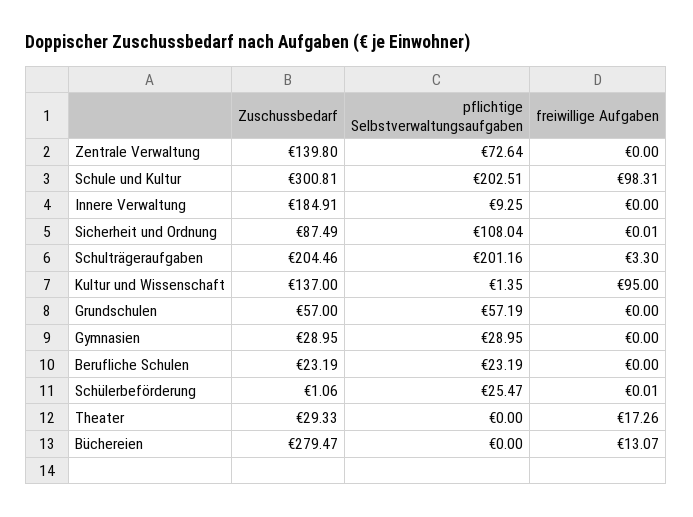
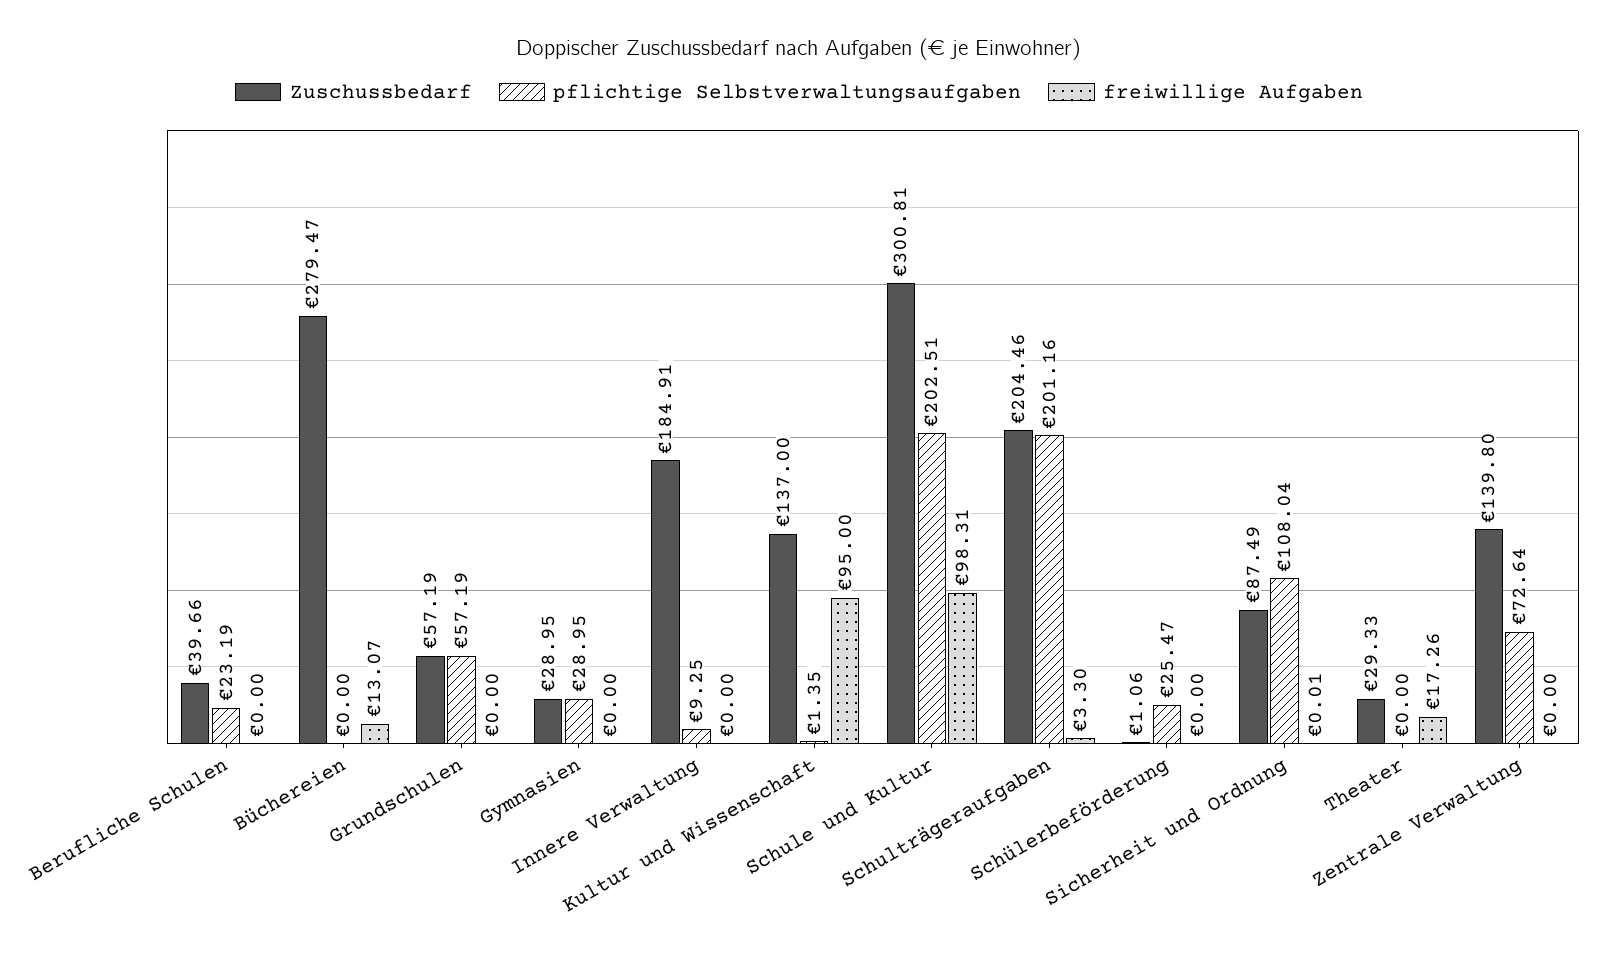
  {
    "Zuschussbedarf": {
      "Zentrale Verwaltung": 139.8,
      "Schule und Kultur": 300.81,
      "Innere Verwaltung": 184.91,
      "Sicherheit und Ordnung": 87.49,
      "Schulträgeraufgaben": 204.46,
      "Kultur und Wissenschaft": 137,
-     "Grundschulen": 57,
+     "Grundschulen": 57.19,
      "Gymnasien": 28.95,
-     "Berufliche Schulen": 23.19,
+     "Berufliche Schulen": 39.66,
      "Schülerbeförderung": 1.06,
      "Theater": 29.33,
      "Büchereien": 279.47
    },
    "pflichtige Selbstverwaltungsaufgaben": {
      "Zentrale Verwaltung": 72.64,
      "Schule und Kultur": 202.51,
      "Innere Verwaltung": 9.25,
      "Sicherheit und Ordnung": 108.04,
      "Schulträgeraufgaben": 201.16,
      "Kultur und Wissenschaft": 1.35,
      "Grundschulen": 57.19,
      "Gymnasien": 28.95,
      "Berufliche Schulen": 23.19,
      "Schülerbeförderung": 25.47,
      "Theater": 0,
      "Büchereien": 0
    },
    "freiwillige Aufgaben": {
      "Zentrale Verwaltung": 0,
      "Schule und Kultur": 98.31,
      "Innere Verwaltung": 0,
      "Sicherheit und Ordnung": 0.01,
      "Schulträgeraufgaben": 3.3,
      "Kultur und Wissenschaft": 95,
      "Grundschulen": 0,
      "Gymnasien": 0,
      "Berufliche Schulen": 0,
-     "Schülerbeförderung": 0.01,
+     "Schülerbeförderung": 0,
      "Theater": 17.26,
      "Büchereien": 13.07
    }
  }

